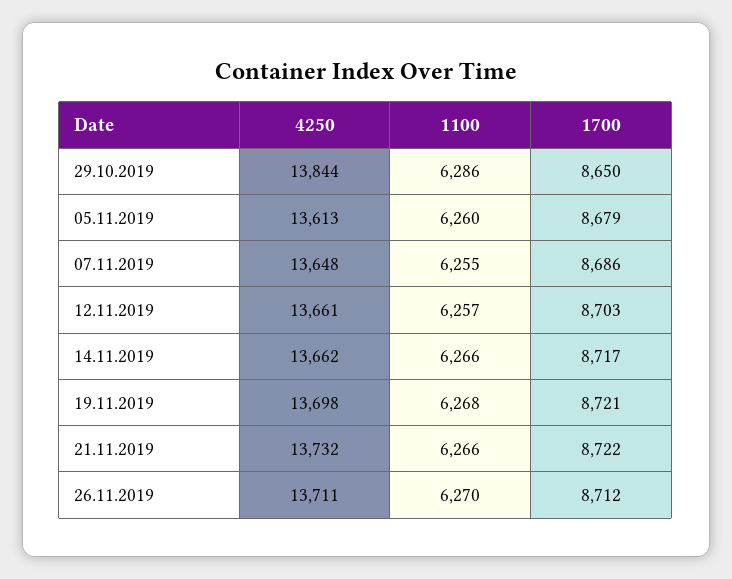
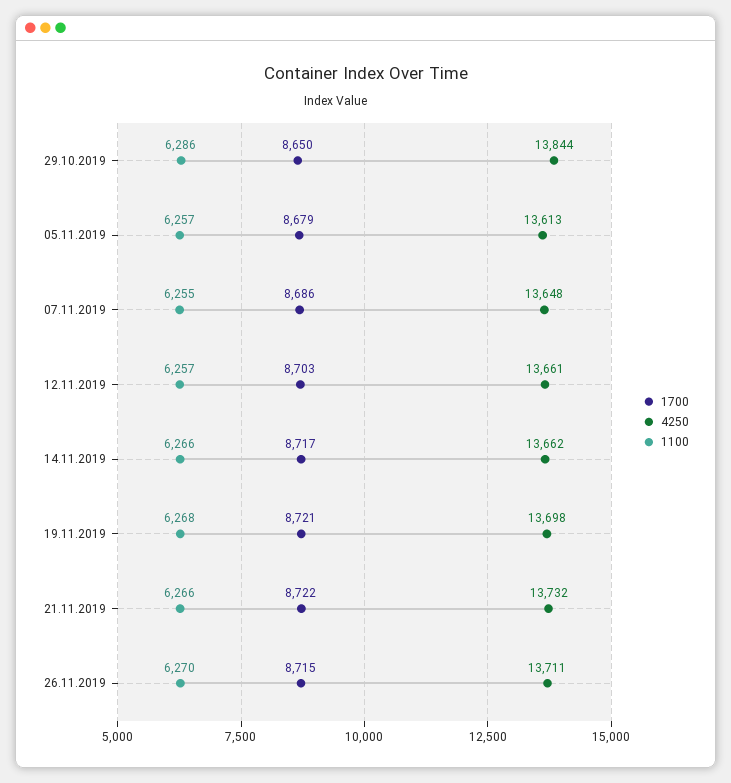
  {
    "4250": {
      "29.10.2019": 13844,
      "05.11.2019": 13613,
      "07.11.2019": 13648,
      "12.11.2019": 13661,
      "14.11.2019": 13662,
      "19.11.2019": 13698,
      "21.11.2019": 13732,
      "26.11.2019": 13711
    },
    "1100": {
      "29.10.2019": 6286,
-     "05.11.2019": 6260,
+     "05.11.2019": 6257,
      "07.11.2019": 6255,
      "12.11.2019": 6257,
      "14.11.2019": 6266,
      "19.11.2019": 6268,
      "21.11.2019": 6266,
      "26.11.2019": 6270
    },
    "1700": {
      "29.10.2019": 8650,
      "05.11.2019": 8679,
      "07.11.2019": 8686,
      "12.11.2019": 8703,
      "14.11.2019": 8717,
      "19.11.2019": 8721,
      "21.11.2019": 8722,
-     "26.11.2019": 8712
+     "26.11.2019": 8715
    }
  }

